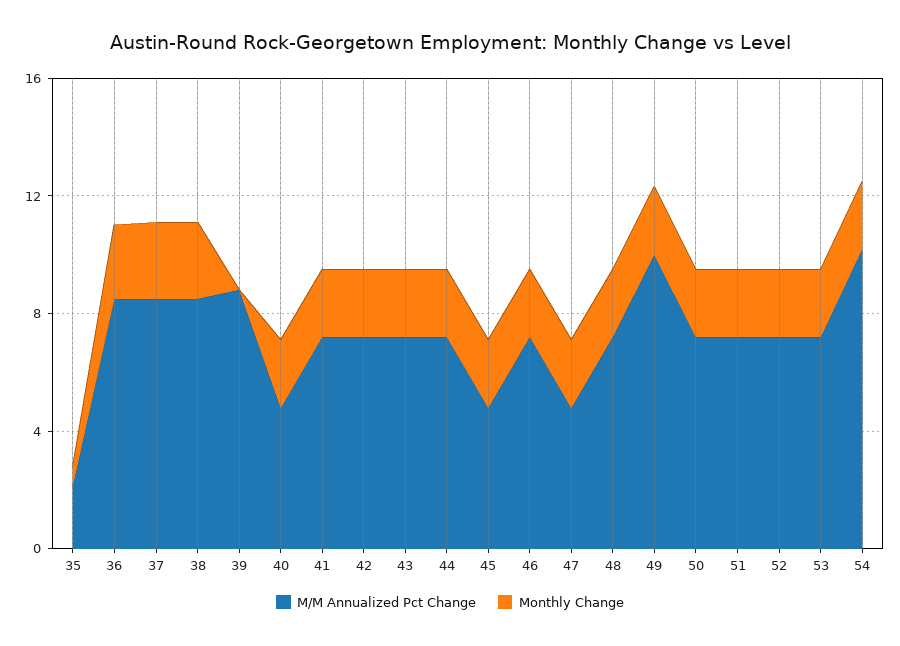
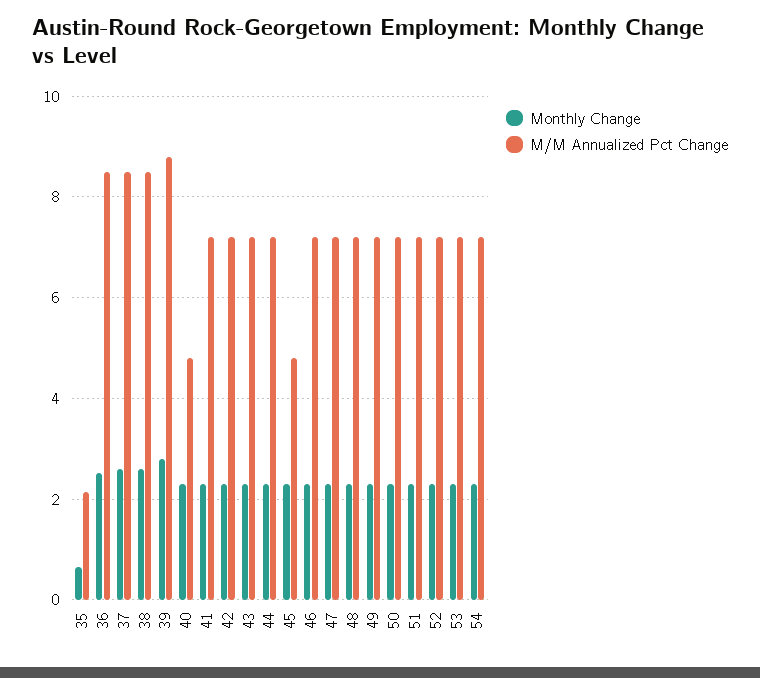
  {
    "M/M Annualized Pct Change": {
      "35": 2.2,
      "36": 8.6,
      "37": 8.6,
      "38": 8.6,
      "39": 8.8,
      "40": 4.8,
      "41": 7.2,
      "42": 7.2,
      "43": 7.2,
      "44": 7.2,
      "45": 4.8,
      "46": 7.2,
-     "47": 5,
+     "47": 7.2,
      "48": 7.2,
-     "49": 10,
+     "49": 7.2,
      "50": 7.2,
      "51": 7.2,
      "52": 7.2,
      "53": 7.2,
-     "54": 10
+     "54": 7.2
    },
    "Monthly Change": {
      "35": 0.6,
      "36": 2.6,
      "37": 2.6,
      "38": 2.6,
-     "39": 0,
+     "39": 2.8,
      "40": 2.4,
      "41": 2.4,
      "42": 2.4,
      "43": 2.4,
      "44": 2.4,
      "45": 2.4,
      "46": 2.4,
      "47": 2.4,
      "48": 2.4,
      "49": 2.4,
      "50": 2.4,
      "51": 2.4,
      "52": 2.4,
      "53": 2.4,
      "54": 2.4
    }
  }

